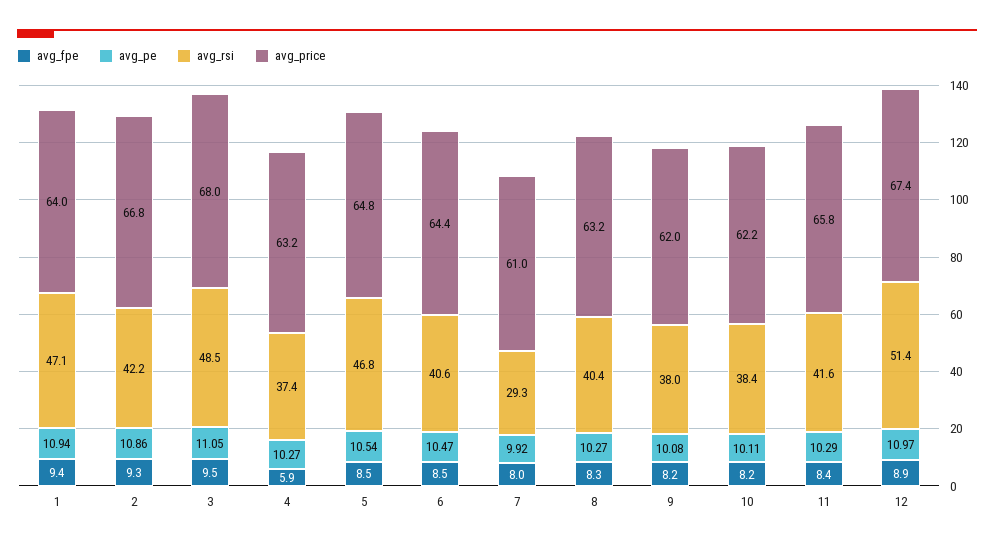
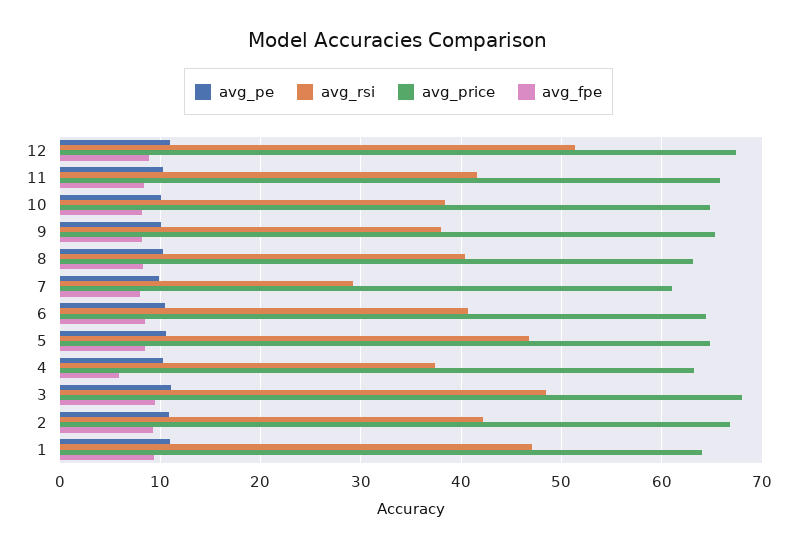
  {
    "avg_fpe": {
      "1": 9.4,
      "2": 9.3,
      "3": 9.5,
      "4": 5.9,
      "5": 8.5,
      "6": 8.5,
      "7": 8,
      "8": 8.3,
      "9": 8.2,
      "10": 8.2,
      "11": 8.4,
      "12": 8.9
    },
    "avg_pe": {
      "1": 10.94,
      "2": 10.86,
      "3": 11.05,
      "4": 10.27,
      "5": 10.54,
      "6": 10.47,
      "7": 9.92,
      "8": 10.27,
      "9": 10.08,
      "10": 10.11,
      "11": 10.29,
      "12": 10.97
    },
    "avg_rsi": {
      "1": 47.1,
      "2": 42.2,
      "3": 48.5,
      "4": 37.4,
      "5": 46.8,
      "6": 40.6,
      "7": 29.3,
      "8": 40.4,
      "9": 38,
      "10": 38.4,
      "11": 41.6,
      "12": 51.4
    },
    "avg_price": {
      "1": 64,
      "2": 66.8,
      "3": 68,
      "4": 63.2,
      "5": 64.8,
      "6": 64.4,
      "7": 61,
      "8": 63.2,
-     "9": 62,
+     "9": 65,
-     "10": 62.2,
+     "10": 65,
      "11": 65.8,
      "12": 67.4
    }
  }

